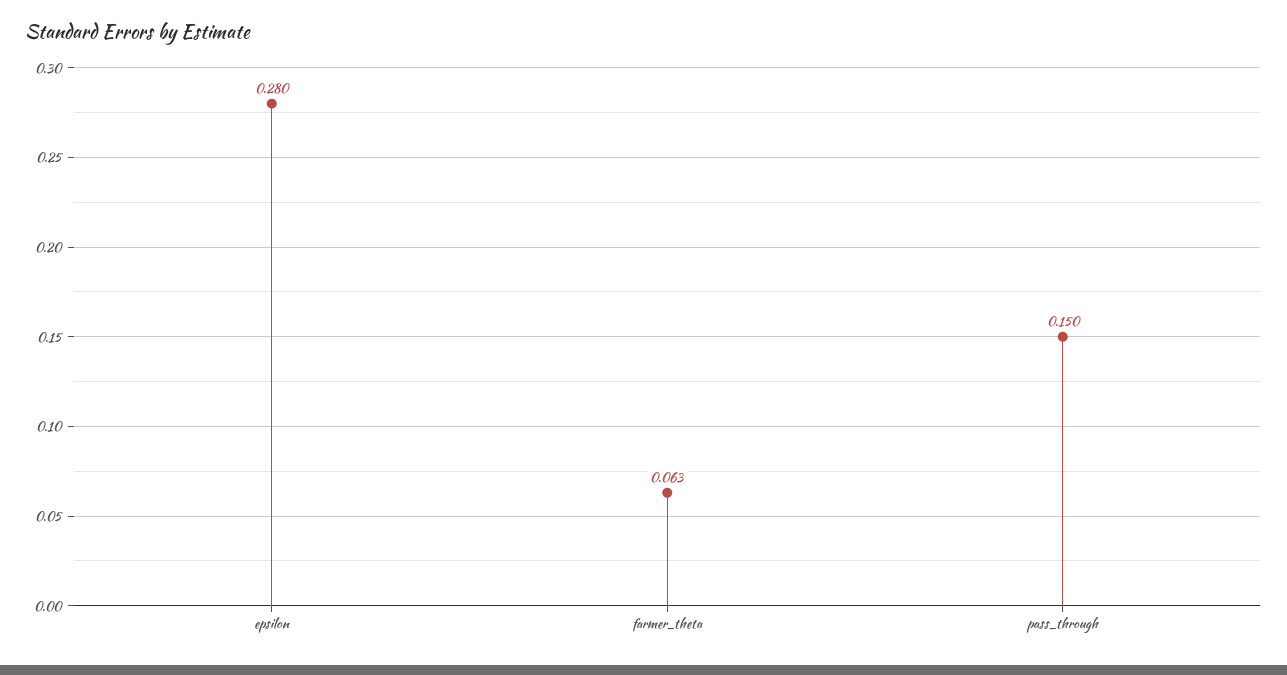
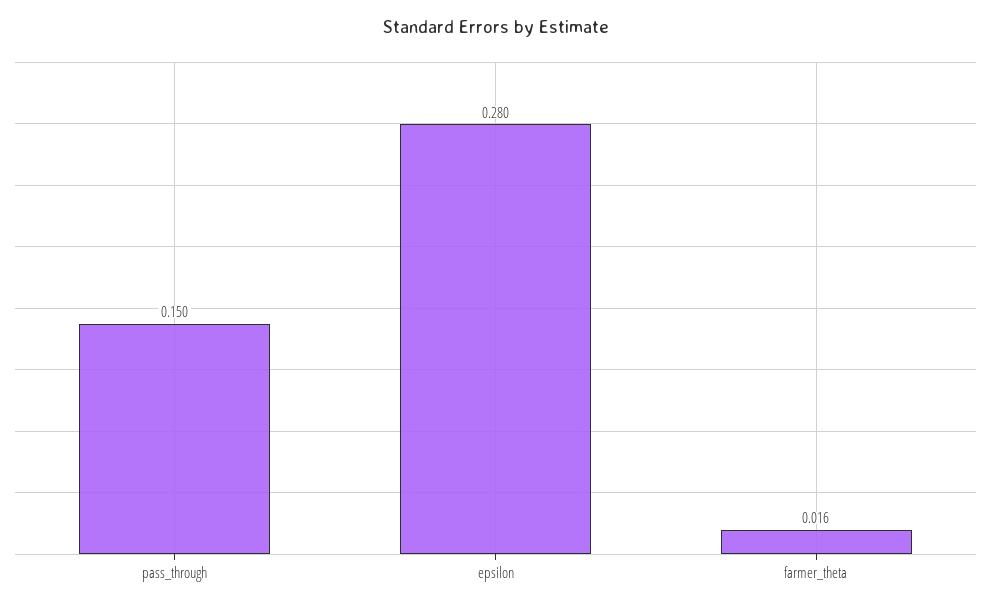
  {
    "epsilon": 0.28,
-   "farmer_theta": 0.063,
+   "farmer_theta": 0.016,
    "pass_through": 0.15
  }

